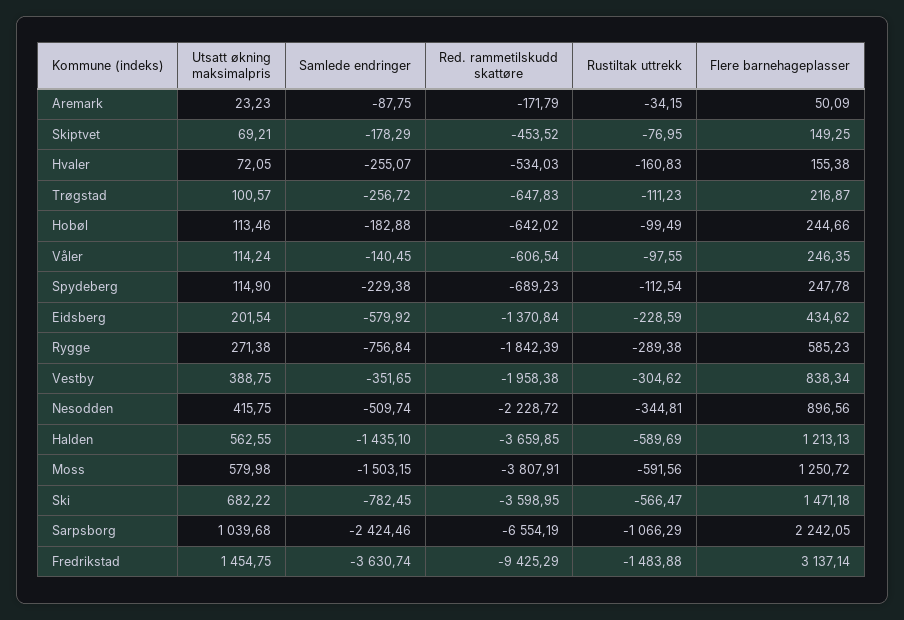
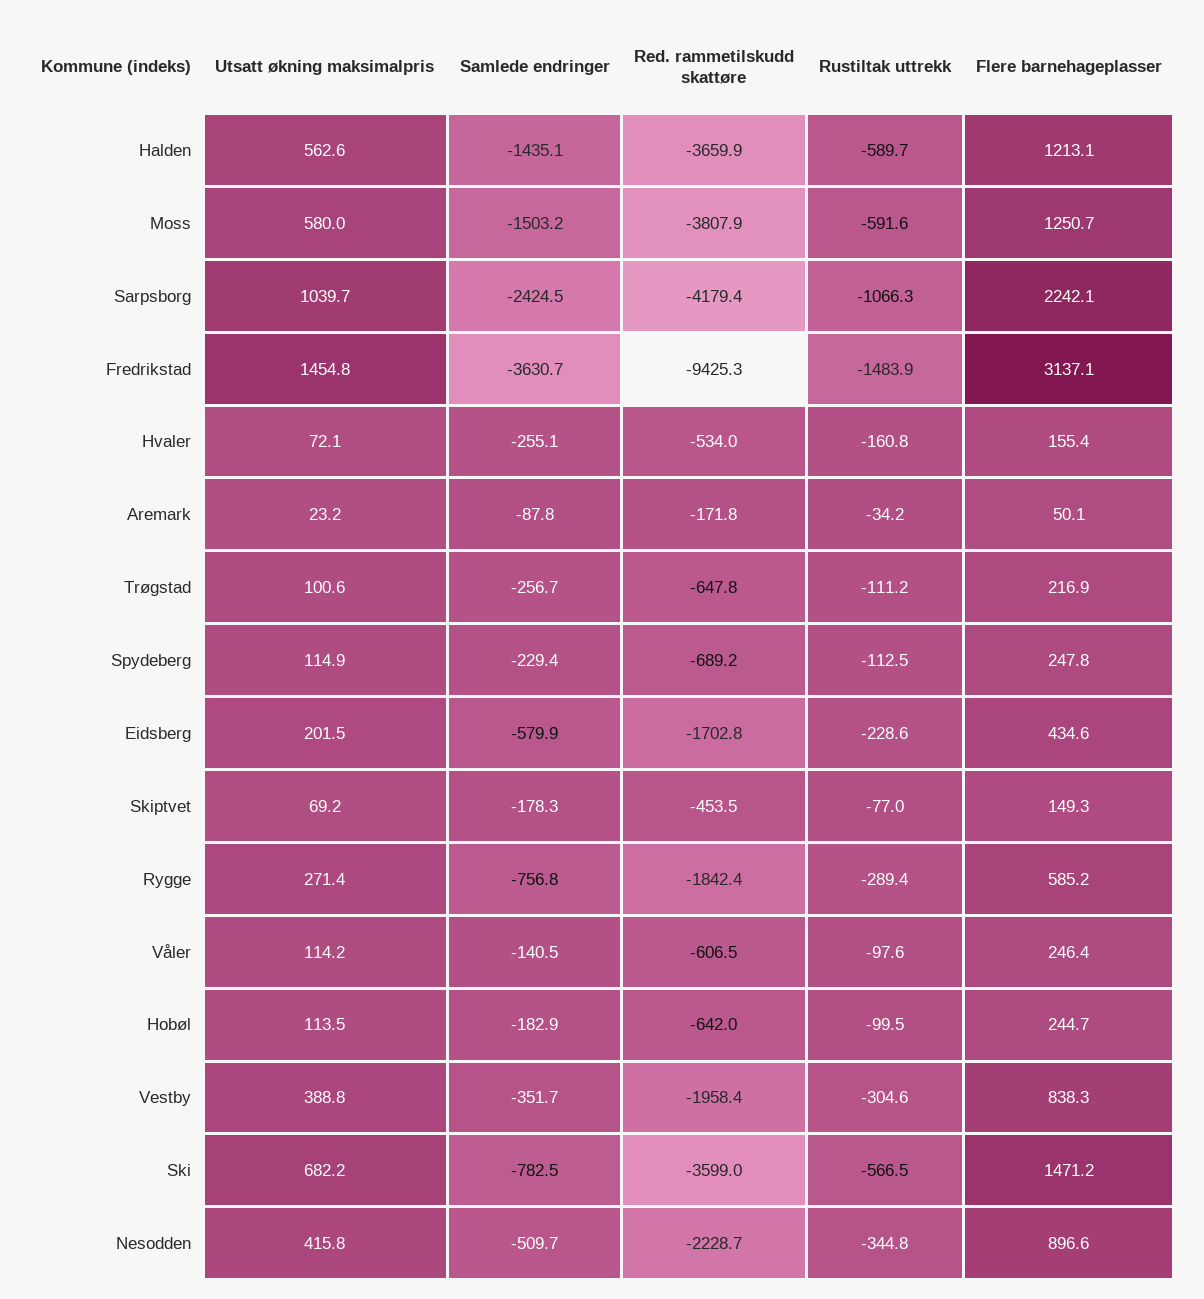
  {
    "Utsatt økning maksimalpris": {
      "Aremark": 23.23,
      "Skiptvet": 69.21,
      "Hvaler": 72.05,
      "Trøgstad": 100.57,
      "Hobøl": 113.46,
      "Våler": 114.24,
      "Spydeberg": 114.9,
      "Eidsberg": 201.54,
      "Rygge": 271.38,
      "Vestby": 388.75,
      "Nesodden": 415.75,
      "Halden": 562.55,
      "Moss": 579.98,
      "Ski": 682.22,
      "Sarpsborg": 1039.68,
      "Fredrikstad": 1454.75
    },
    "Samlede endringer": {
      "Aremark": -87.75,
      "Skiptvet": -178.29,
      "Hvaler": -255.07,
      "Trøgstad": -256.72,
      "Hobøl": -182.88,
      "Våler": -140.45,
      "Spydeberg": -229.38,
      "Eidsberg": -579.92,
      "Rygge": -756.84,
      "Vestby": -351.65,
      "Nesodden": -509.74,
      "Halden": -1435.1,
      "Moss": -1503.15,
      "Ski": -782.45,
      "Sarpsborg": -2424.46,
      "Fredrikstad": -3630.74
    },
    "Red. rammetilskudd skattøre": {
      "Aremark": -171.79,
      "Skiptvet": -453.52,
      "Hvaler": -534.03,
      "Trøgstad": -647.83,
      "Hobøl": -642.02,
      "Våler": -606.54,
      "Spydeberg": -689.23,
-     "Eidsberg": -1370.84,
+     "Eidsberg": -1702.8,
      "Rygge": -1842.39,
      "Vestby": -1958.38,
      "Nesodden": -2228.72,
      "Halden": -3659.85,
      "Moss": -3807.91,
      "Ski": -3598.95,
-     "Sarpsborg": -6554.19,
+     "Sarpsborg": -4179.4,
      "Fredrikstad": -9425.29
    },
    "Rustiltak uttrekk": {
      "Aremark": -34.15,
      "Skiptvet": -76.95,
      "Hvaler": -160.83,
      "Trøgstad": -111.23,
      "Hobøl": -99.49,
      "Våler": -97.55,
      "Spydeberg": -112.54,
      "Eidsberg": -228.59,
      "Rygge": -289.38,
      "Vestby": -304.62,
      "Nesodden": -344.81,
      "Halden": -589.69,
      "Moss": -591.56,
      "Ski": -566.47,
      "Sarpsborg": -1066.29,
      "Fredrikstad": -1483.88
    },
    "Flere barnehageplasser": {
      "Aremark": 50.09,
      "Skiptvet": 149.25,
      "Hvaler": 155.38,
      "Trøgstad": 216.87,
      "Hobøl": 244.66,
      "Våler": 246.35,
      "Spydeberg": 247.78,
      "Eidsberg": 434.62,
      "Rygge": 585.23,
      "Vestby": 838.34,
      "Nesodden": 896.56,
      "Halden": 1213.13,
      "Moss": 1250.72,
      "Ski": 1471.18,
      "Sarpsborg": 2242.05,
      "Fredrikstad": 3137.14
    }
  }

